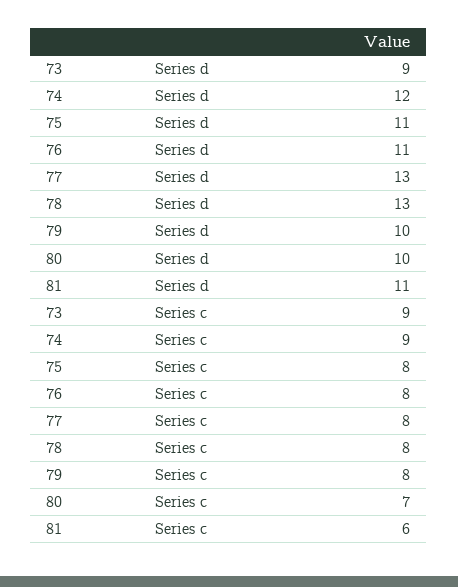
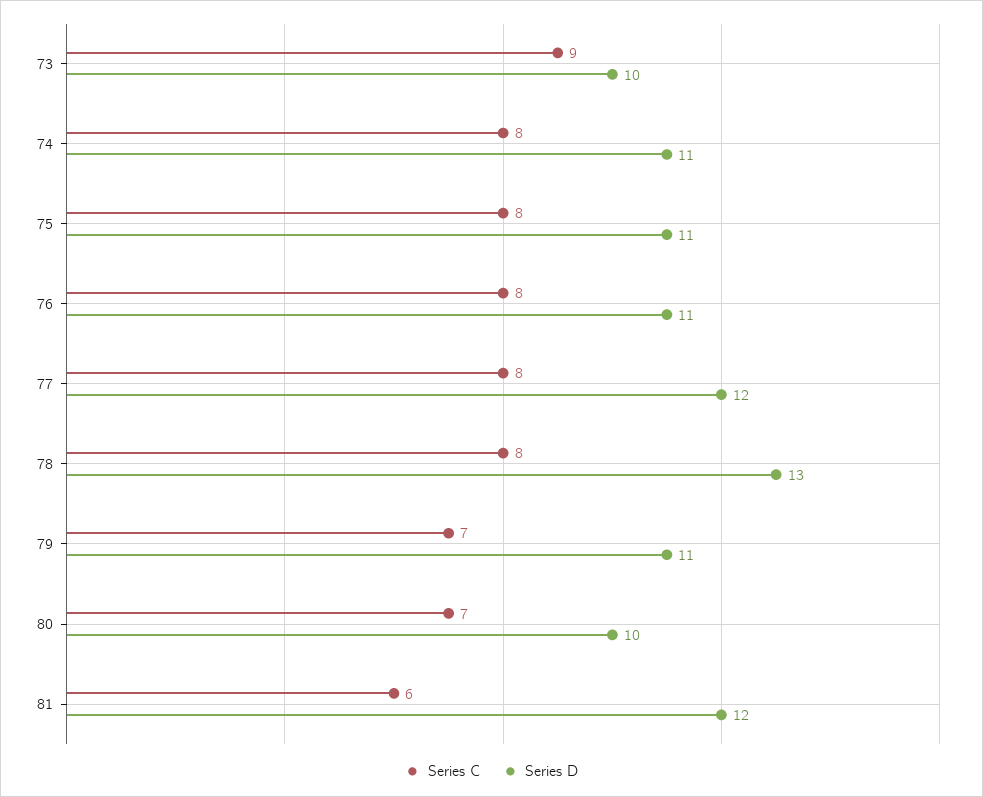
  {
    "Series d": {
-     "73": 9,
+     "73": 10,
-     "74": 12,
+     "74": 11,
      "75": 11,
      "76": 11,
-     "77": 13,
+     "77": 12,
      "78": 13,
-     "79": 10,
+     "79": 11,
      "80": 10,
-     "81": 11
+     "81": 12
    },
    "Series c": {
      "73": 9,
-     "74": 9,
+     "74": 8,
      "75": 8,
      "76": 8,
      "77": 8,
      "78": 8,
-     "79": 8,
+     "79": 7,
      "80": 7,
      "81": 6
    }
  }

